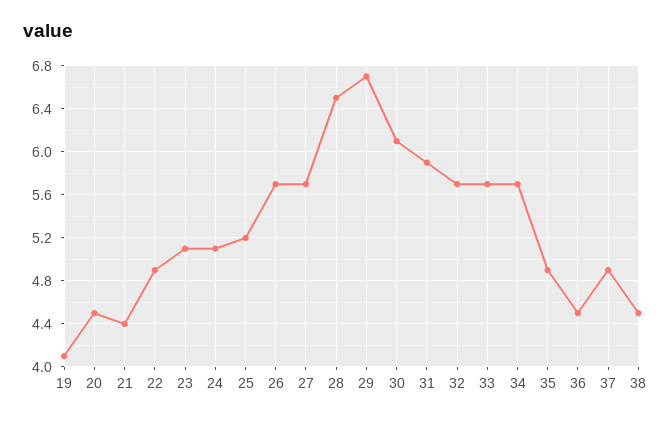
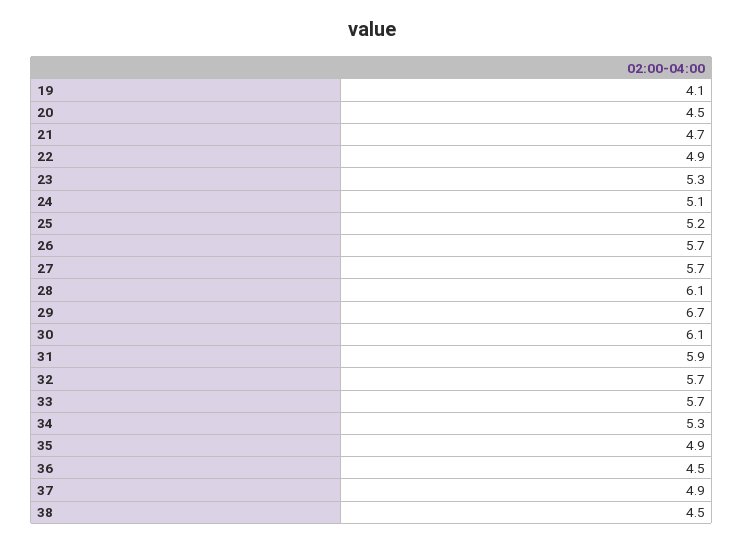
  {
    "19": 4.1,
    "20": 4.5,
-   "21": 4.4,
+   "21": 4.7,
    "22": 4.9,
-   "23": 5.1,
+   "23": 5.3,
    "24": 5.1,
    "25": 5.2,
    "26": 5.7,
    "27": 5.7,
-   "28": 6.5,
+   "28": 6.1,
    "29": 6.7,
    "30": 6.1,
    "31": 5.9,
    "32": 5.7,
    "33": 5.7,
-   "34": 5.7,
+   "34": 5.3,
    "35": 4.9,
    "36": 4.5,
    "37": 4.9,
    "38": 4.5
  }

